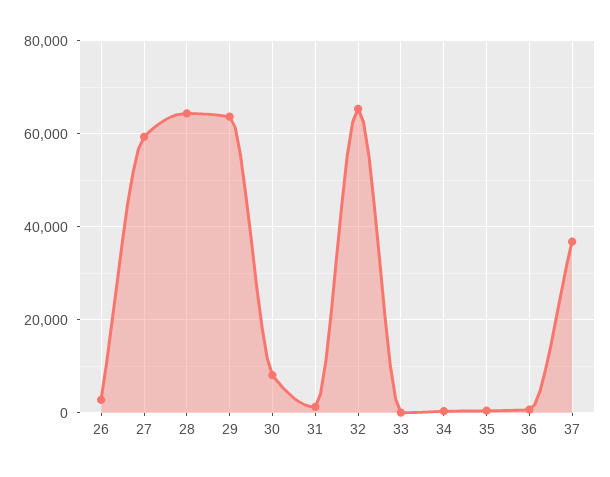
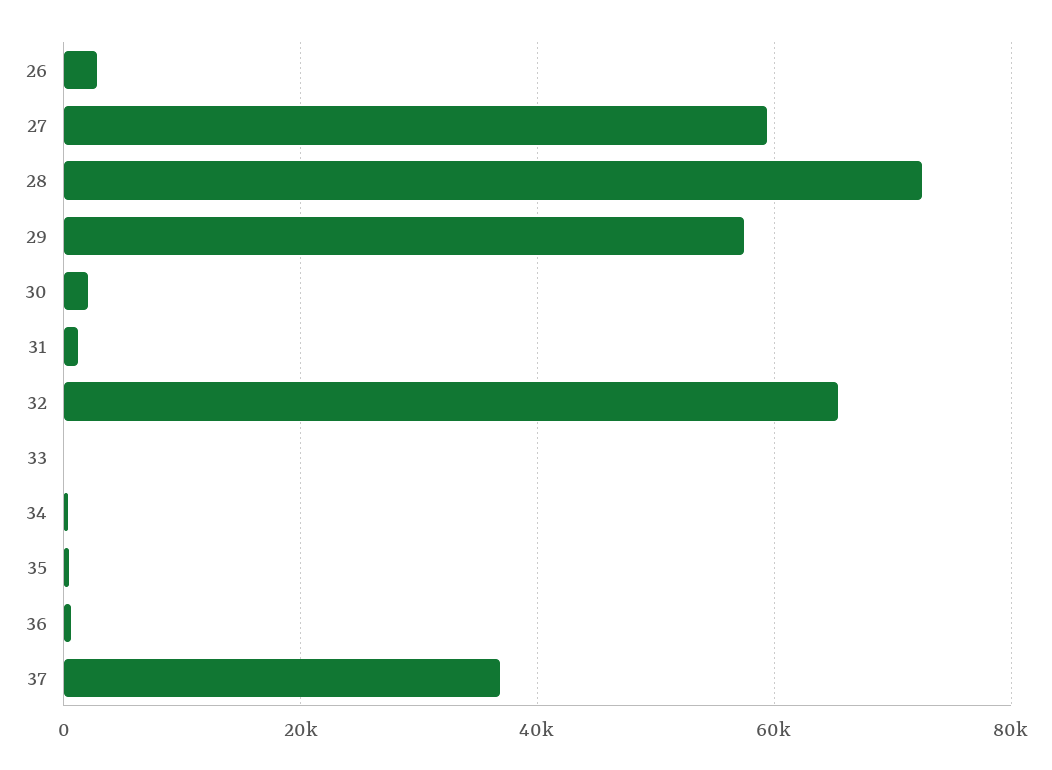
  {
    "26": 2000,
    "27": 60000,
-   "28": 64000,
+   "28": 72000,
-   "29": 64000,
+   "29": 58000,
-   "30": 8000,
+   "30": 2000,
    "31": 2000,
    "32": 66000,
    "33": 0,
    "34": 0,
    "35": 0,
    "36": 0,
    "37": 36000
  }

